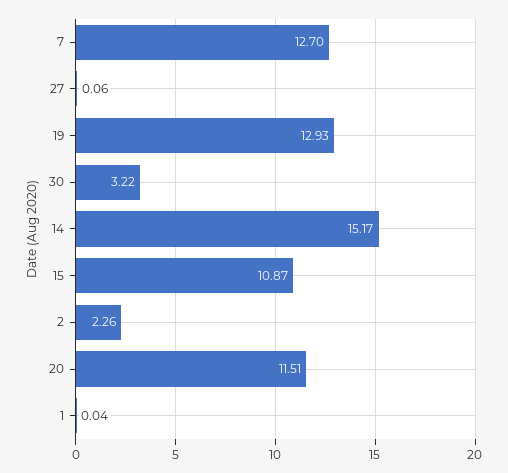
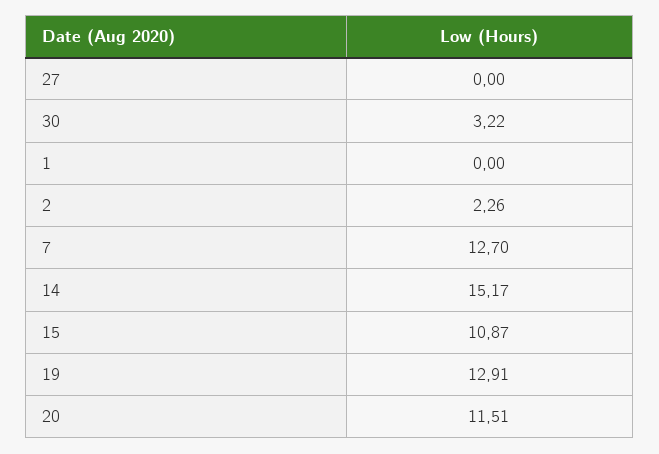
  {
    "7": 12.7,
-   "27": 0.06,
+   "27": 0,
-   "19": 12.93,
+   "19": 12.91,
    "30": 3.22,
    "14": 15.17,
    "15": 10.87,
    "2": 2.26,
    "20": 11.51,
-   "1": 0.04
+   "1": 0
  }

